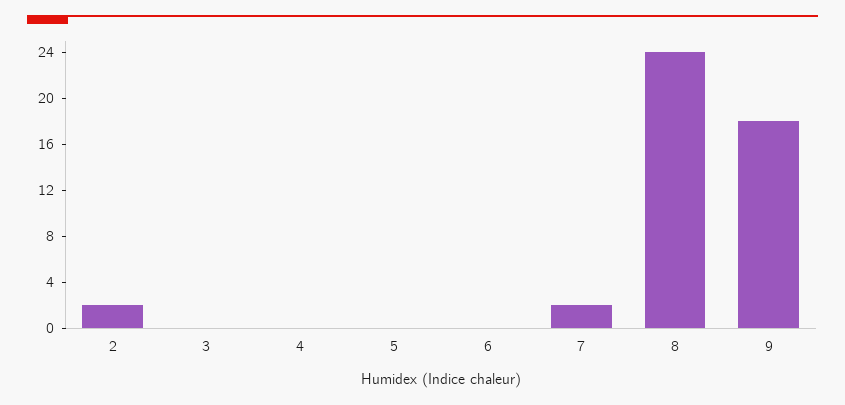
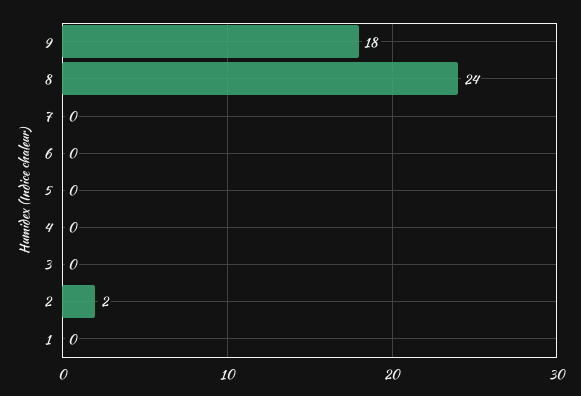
  {
    "2": 2,
    "3": 0,
    "4": 0,
    "5": 0,
    "6": 0,
-   "7": 2,
+   "7": 0,
    "8": 24,
-   "9": 18
+   "9": 18,
+   "1": 0
  }

